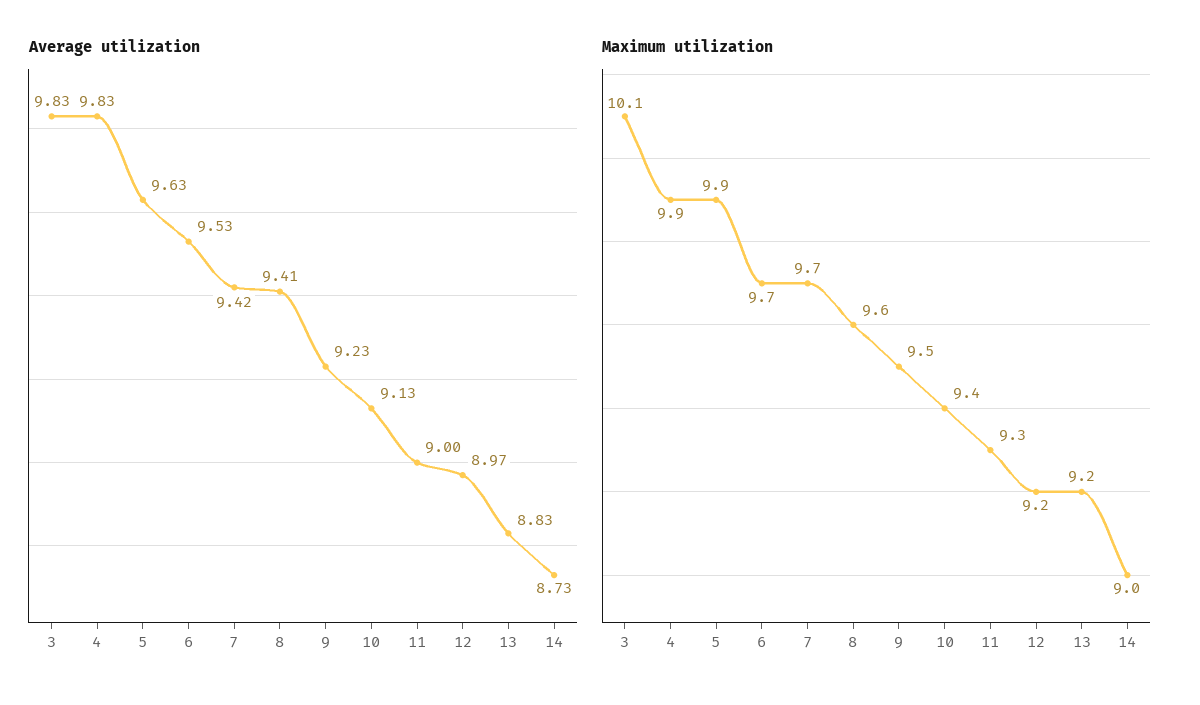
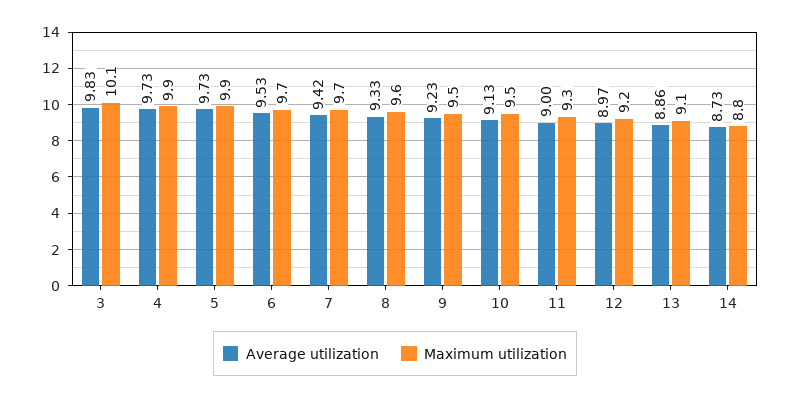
  {
    "Average utilization": {
      "3": 9.83,
-     "4": 9.83,
+     "4": 9.73,
-     "5": 9.63,
+     "5": 9.73,
      "6": 9.53,
      "7": 9.42,
-     "8": 9.41,
+     "8": 9.33,
      "9": 9.23,
      "10": 9.13,
      "11": 9,
      "12": 8.97,
-     "13": 8.83,
+     "13": 8.86,
      "14": 8.73
    },
    "Maximum utilization": {
      "3": 10.1,
      "4": 9.9,
      "5": 9.9,
      "6": 9.7,
      "7": 9.7,
      "8": 9.6,
      "9": 9.5,
-     "10": 9.4,
+     "10": 9.5,
      "11": 9.3,
      "12": 9.2,
-     "13": 9.2,
+     "13": 9.1,
-     "14": 9
+     "14": 8.8
    }
  }

